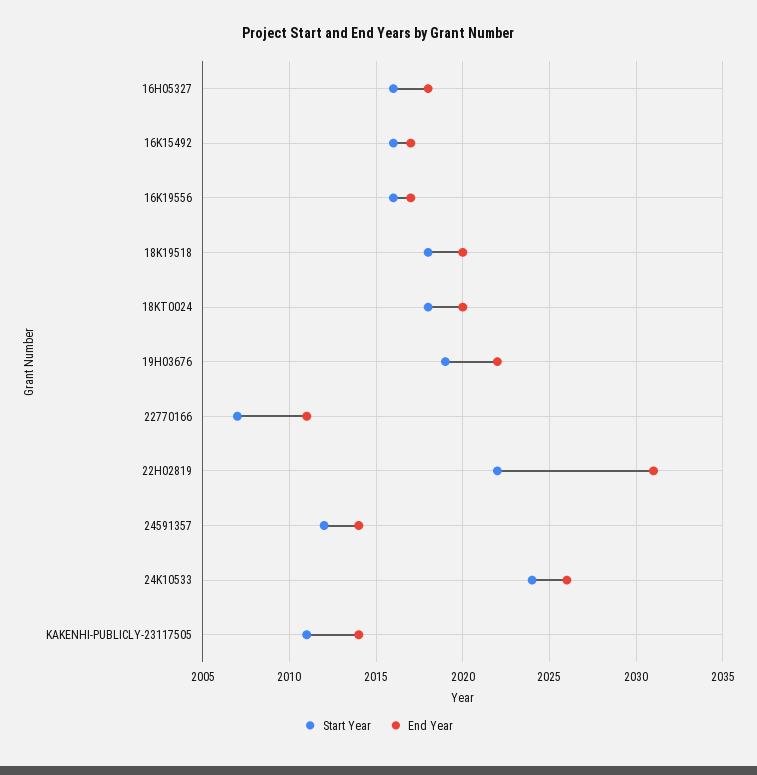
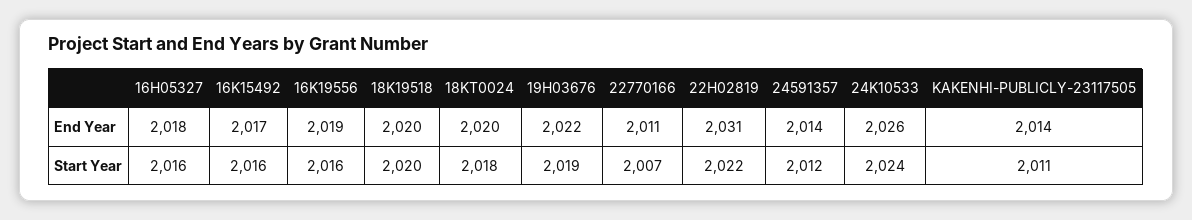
  {
    "Start Year": {
      "16H05327": 2016,
      "16K15492": 2016,
      "16K19556": 2016,
-     "18K19518": 2018,
+     "18K19518": 2020,
      "18KT0024": 2018,
      "19H03676": 2019,
      "22770166": 2007,
      "22H02819": 2022,
      "24591357": 2012,
      "24K10533": 2024,
      "KAKENHI-PUBLICLY-23117505": 2011
    },
    "End Year": {
      "16H05327": 2018,
      "16K15492": 2017,
-     "16K19556": 2017,
+     "16K19556": 2019,
      "18K19518": 2020,
      "18KT0024": 2020,
      "19H03676": 2022,
      "22770166": 2011,
      "22H02819": 2031,
      "24591357": 2014,
      "24K10533": 2026,
      "KAKENHI-PUBLICLY-23117505": 2014
    }
  }

